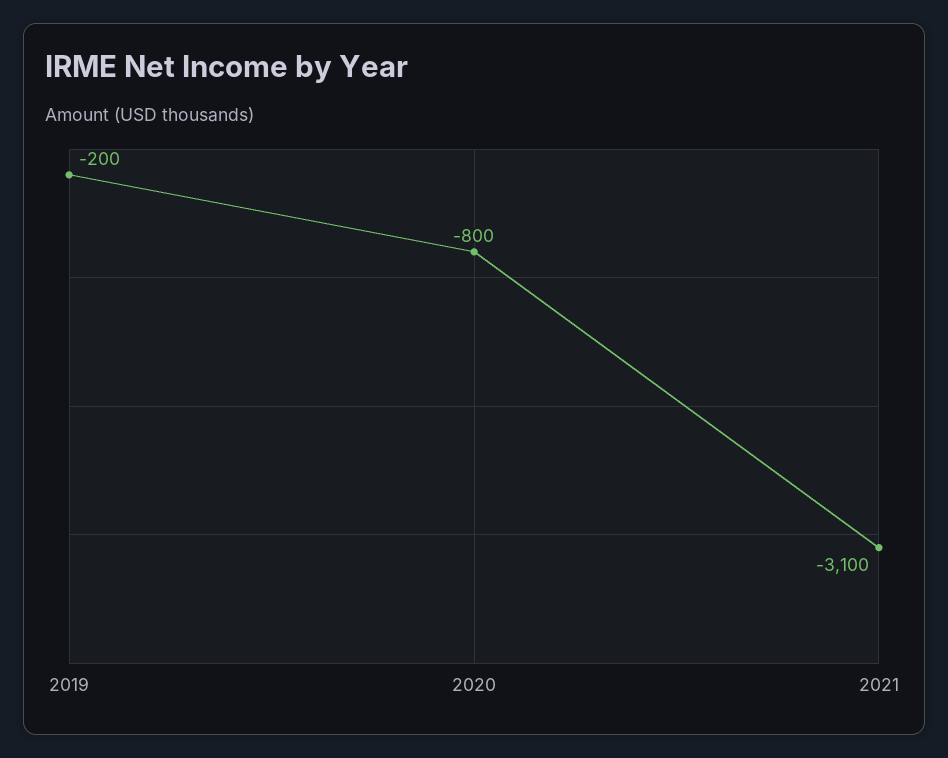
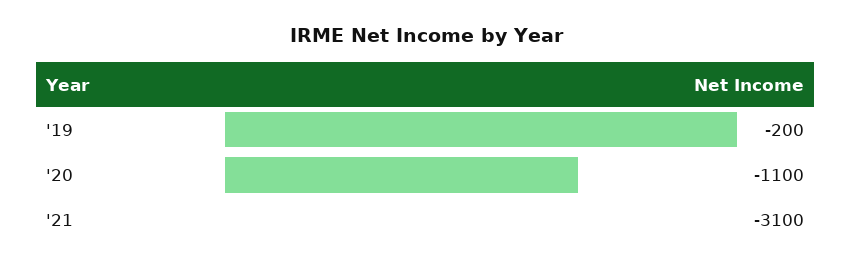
  {
    "2019": -200,
-   "2020": -800,
+   "2020": -1100,
    "2021": -3100
  }

